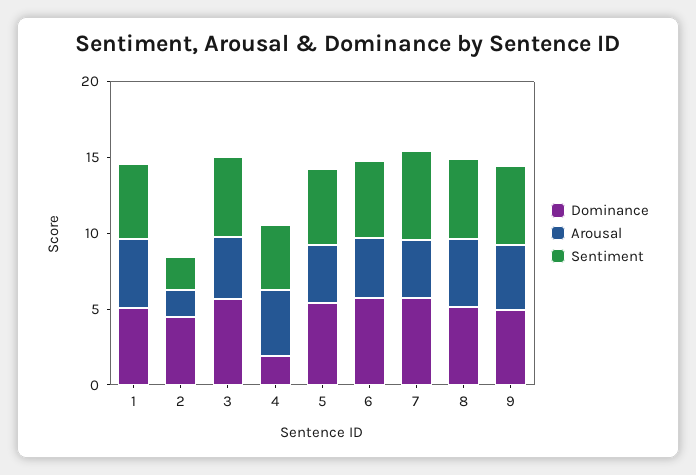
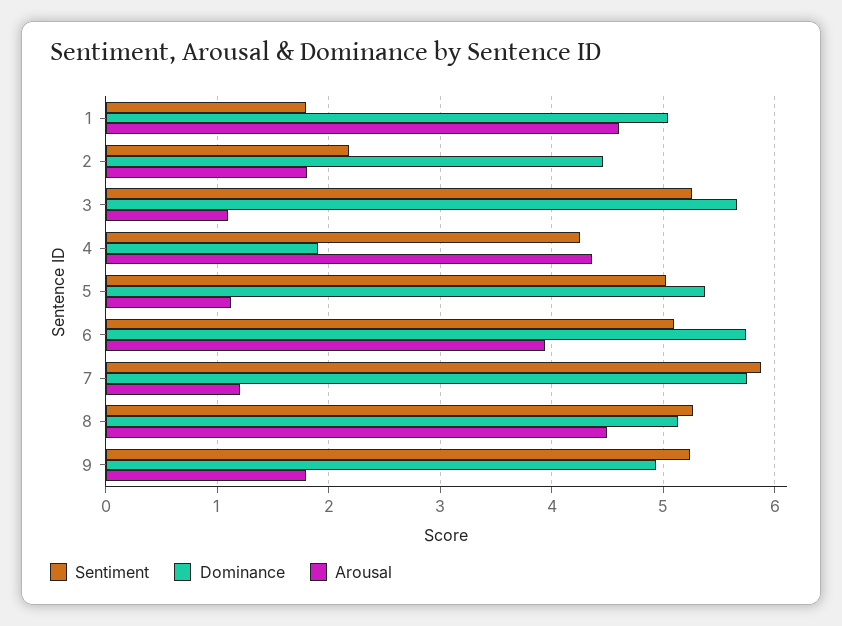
  {
    "Dominance": {
      "1": 5,
      "2": 4.5,
      "3": 5.7,
      "4": 1.9,
      "5": 5.4,
      "6": 5.7,
      "7": 5.7,
      "8": 5.1,
      "9": 4.9
    },
    "Arousal": {
      "1": 4.6,
      "2": 1.8,
-     "3": 4,
+     "3": 1.1,
      "4": 4.4,
-     "5": 4,
+     "5": 1.1,
      "6": 3.9,
-     "7": 4,
+     "7": 1.2,
      "8": 4.5,
-     "9": 4
+     "9": 1.8
    },
    "Sentiment": {
-     "1": 5,
+     "1": 1.8,
      "2": 2.2,
      "3": 5.3,
      "4": 4.3,
      "5": 5,
      "6": 5.1,
      "7": 5.9,
      "8": 5.3,
      "9": 5.2
    }
  }

